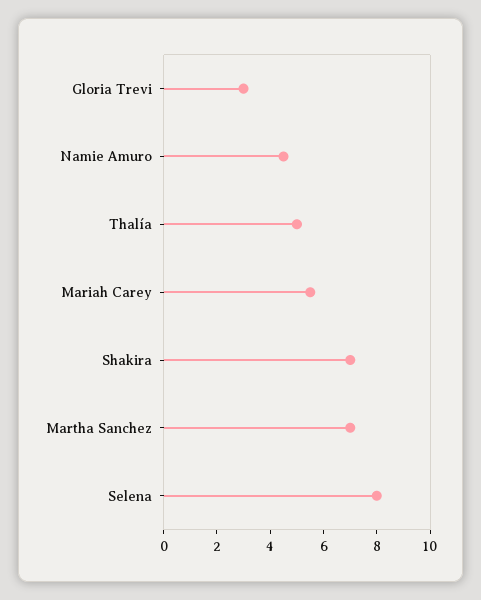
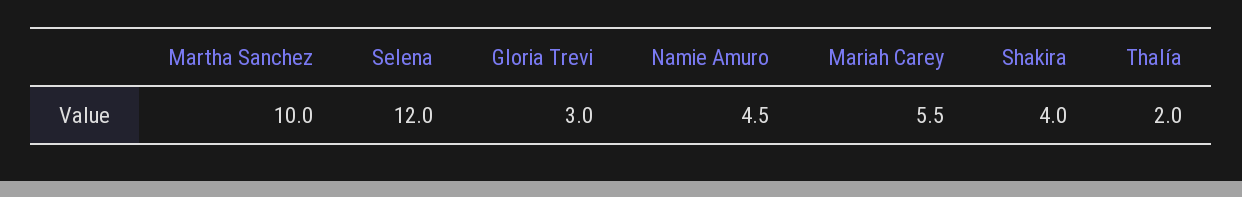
  {
    "Gloria Trevi": 3,
    "Namie Amuro": 4.5,
-   "Thalía": 5,
+   "Thalía": 2,
    "Mariah Carey": 5.5,
-   "Shakira": 7,
+   "Shakira": 4,
-   "Martha Sanchez": 7,
+   "Martha Sanchez": 10,
-   "Selena": 8
+   "Selena": 12
  }

